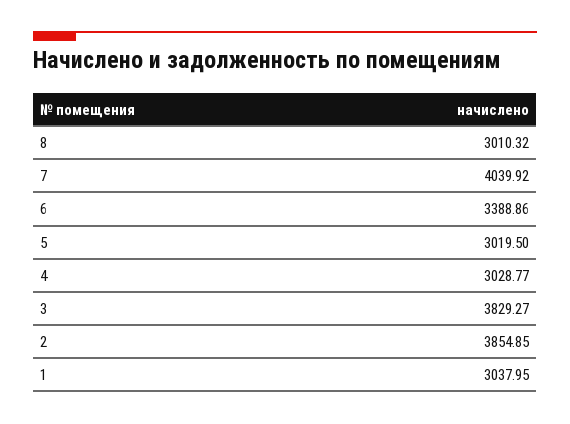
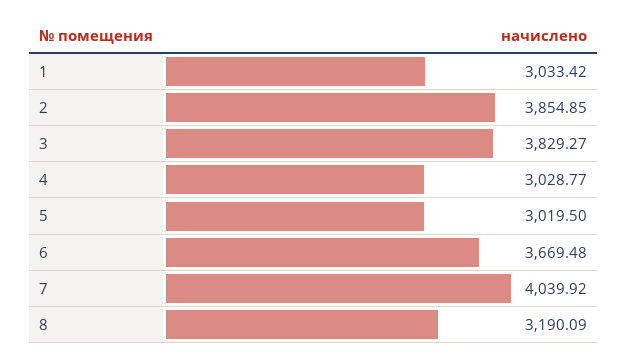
  {
-   "8": 3010.32,
+   "8": 3190.09,
    "7": 4039.92,
-   "6": 3388.86,
+   "6": 3669.48,
    "5": 3019.5,
    "4": 3028.77,
    "3": 3829.27,
    "2": 3854.85,
-   "1": 3037.95
+   "1": 3033.42
  }

